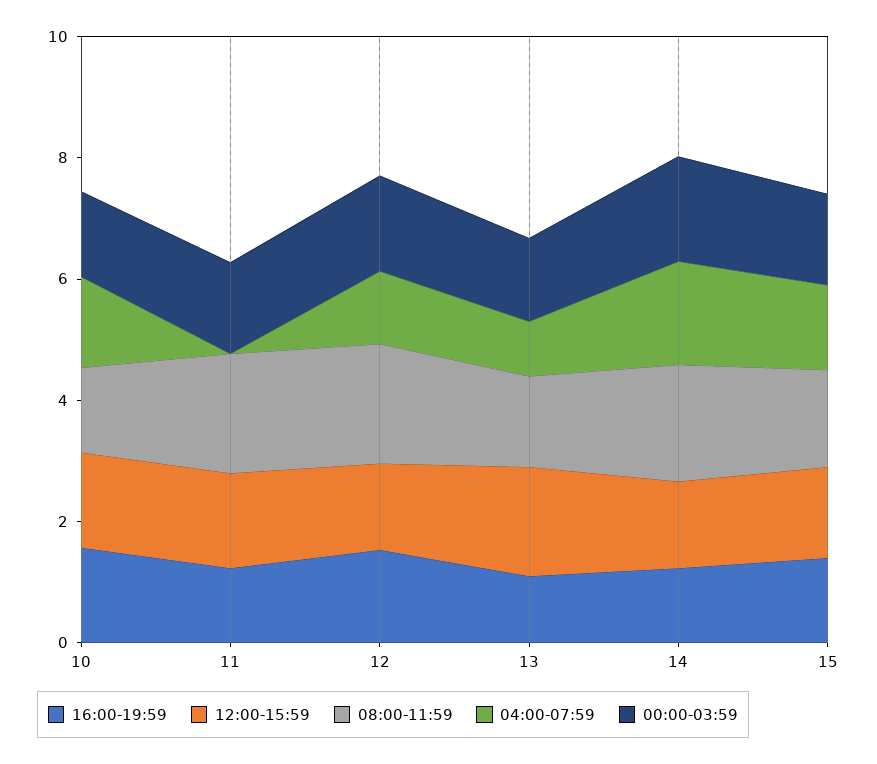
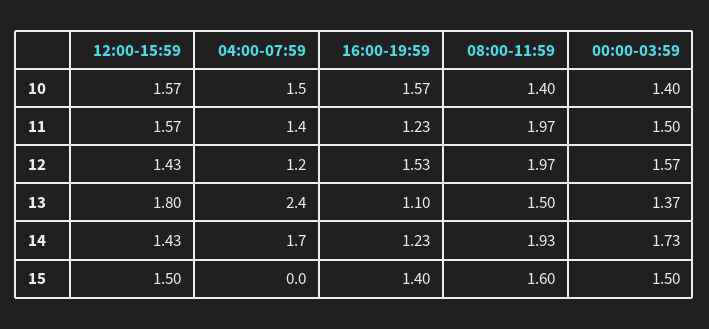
  {
    "16:00-19:59": {
      "10": 1.57,
      "11": 1.23,
      "12": 1.53,
      "13": 1.1,
      "14": 1.23,
      "15": 1.4
    },
    "12:00-15:59": {
      "10": 1.57,
      "11": 1.57,
      "12": 1.43,
      "13": 1.8,
      "14": 1.43,
      "15": 1.5
    },
    "08:00-11:59": {
      "10": 1.4,
      "11": 1.97,
      "12": 1.97,
      "13": 1.5,
      "14": 1.93,
      "15": 1.6
    },
    "04:00-07:59": {
      "10": 1.5,
-     "11": 0,
+     "11": 1.4,
      "12": 1.2,
-     "13": 1,
+     "13": 2.4,
      "14": 1.7,
-     "15": 1.5
+     "15": 0
    },
    "00:00-03:59": {
      "10": 1.4,
      "11": 1.5,
      "12": 1.57,
      "13": 1.37,
      "14": 1.73,
      "15": 1.5
    }
  }

